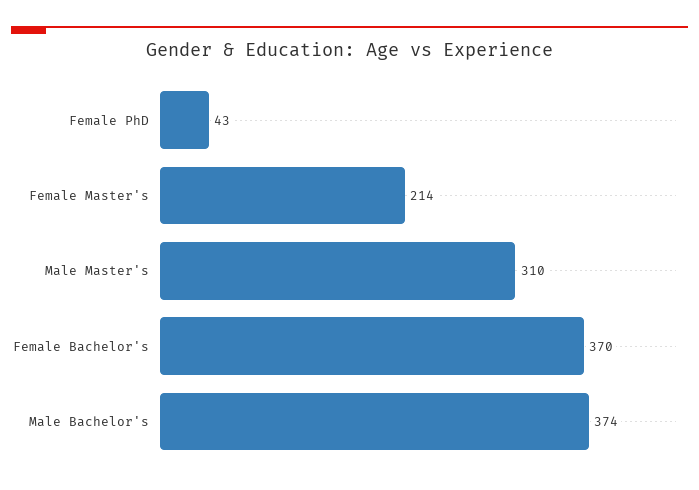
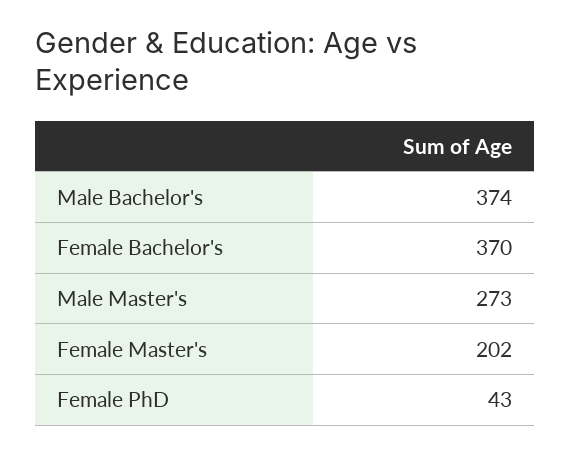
  {
    "Female PhD": 43,
-   "Female Master's": 214,
+   "Female Master's": 202,
-   "Male Master's": 310,
+   "Male Master's": 273,
    "Female Bachelor's": 370,
    "Male Bachelor's": 374
  }

